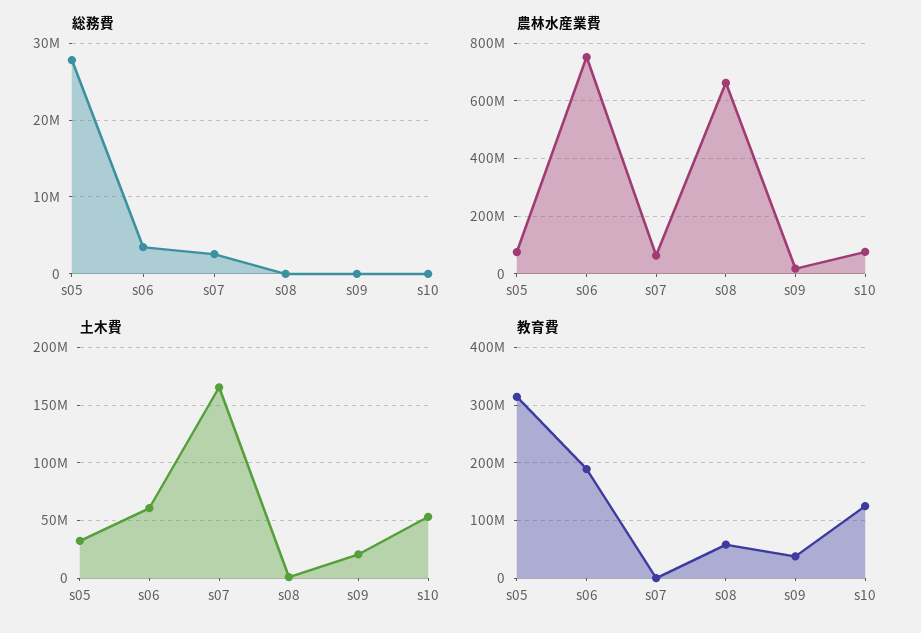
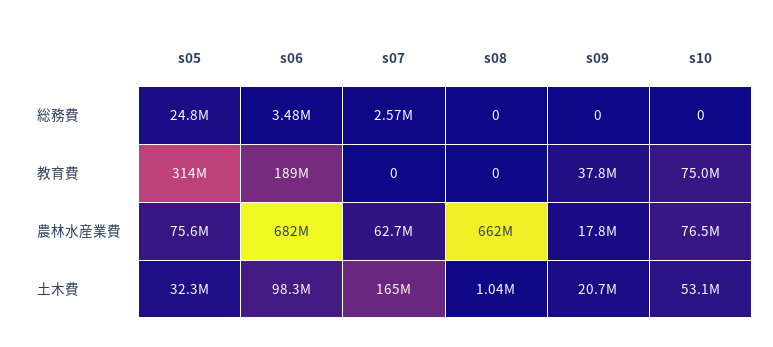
  {
    "総務費": {
-     "s05": 28000000,
+     "s05": 24800000,
      "s06": 3480000,
      "s07": 2570000,
      "s08": 0,
      "s09": 0,
      "s10": 0
    },
    "農林水産業費": {
      "s05": 75600000,
-     "s06": 750000000,
+     "s06": 682000000,
      "s07": 62700000,
      "s08": 662000000,
      "s09": 17800000,
      "s10": 76500000
    },
    "土木費": {
      "s05": 32300000,
-     "s06": 60000000,
+     "s06": 98300000,
      "s07": 165000000,
      "s08": 1040000,
      "s09": 20700000,
      "s10": 53100000
    },
    "教育費": {
      "s05": 314000000,
      "s06": 189000000,
      "s07": 0,
-     "s08": 60000000,
+     "s08": 0,
      "s09": 37800000,
-     "s10": 120000000
+     "s10": 75000000
    }
  }

